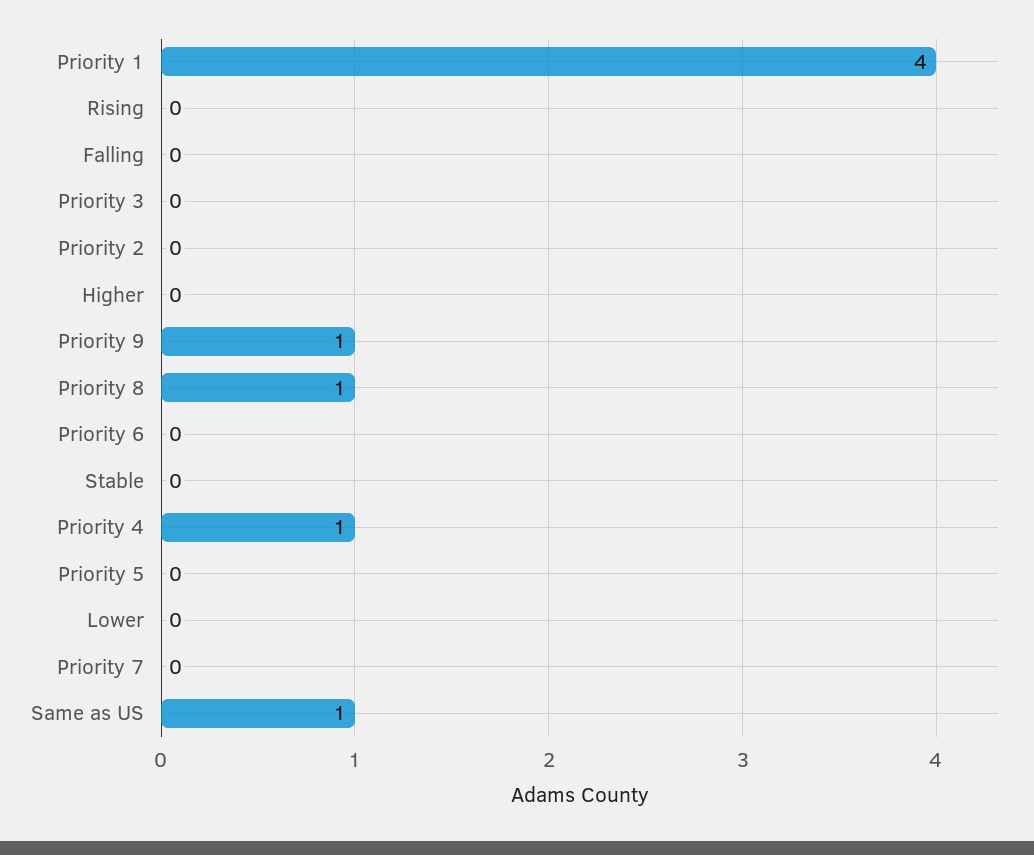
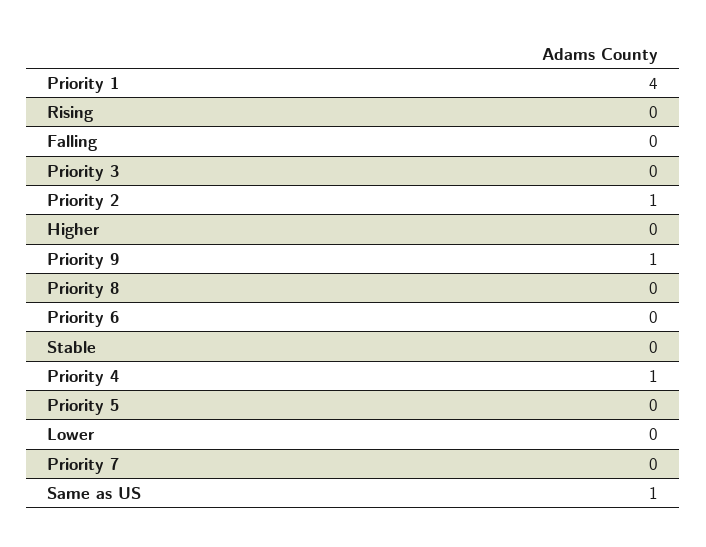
  {
    "Priority 1": 4,
    "Rising": 0,
    "Falling": 0,
    "Priority 3": 0,
-   "Priority 2": 0,
+   "Priority 2": 1,
    "Higher": 0,
    "Priority 9": 1,
-   "Priority 8": 1,
+   "Priority 8": 0,
    "Priority 6": 0,
    "Stable": 0,
    "Priority 4": 1,
    "Priority 5": 0,
    "Lower": 0,
    "Priority 7": 0,
    "Same as US": 1
  }

